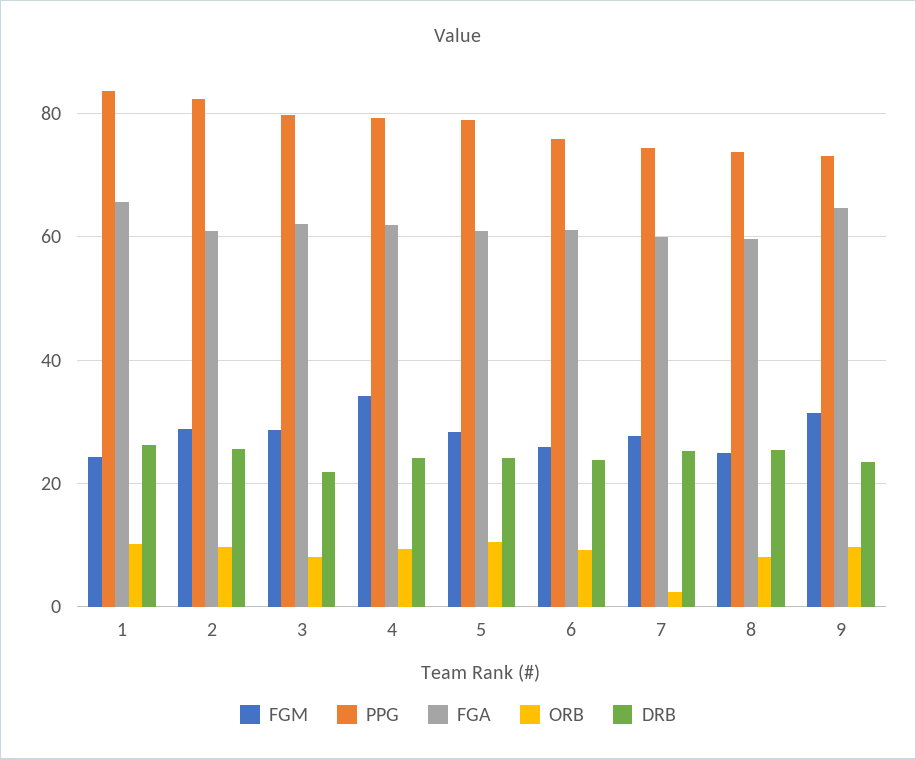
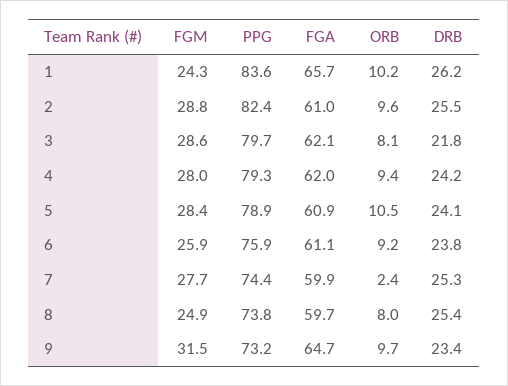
  {
    "FGM": {
      "1": 24.3,
      "2": 28.8,
      "3": 28.6,
-     "4": 34,
+     "4": 28,
      "5": 28.4,
      "6": 25.9,
      "7": 27.7,
      "8": 24.9,
      "9": 31.5
    },
    "PPG": {
      "1": 83.6,
      "2": 82.4,
      "3": 79.7,
      "4": 79.3,
      "5": 78.9,
      "6": 75.9,
      "7": 74.4,
      "8": 73.8,
      "9": 73.2
    },
    "FGA": {
      "1": 65.7,
      "2": 61,
      "3": 62.1,
      "4": 62,
      "5": 60.9,
      "6": 61.1,
      "7": 59.9,
      "8": 59.7,
      "9": 64.7
    },
    "ORB": {
      "1": 10.2,
      "2": 9.6,
      "3": 8.1,
      "4": 9.4,
      "5": 10.5,
      "6": 9.2,
      "7": 2.4,
      "8": 8,
      "9": 9.7
    },
    "DRB": {
      "1": 26.2,
      "2": 25.5,
      "3": 21.8,
      "4": 24.2,
      "5": 24.1,
      "6": 23.8,
      "7": 25.3,
      "8": 25.4,
      "9": 23.4
    }
  }

